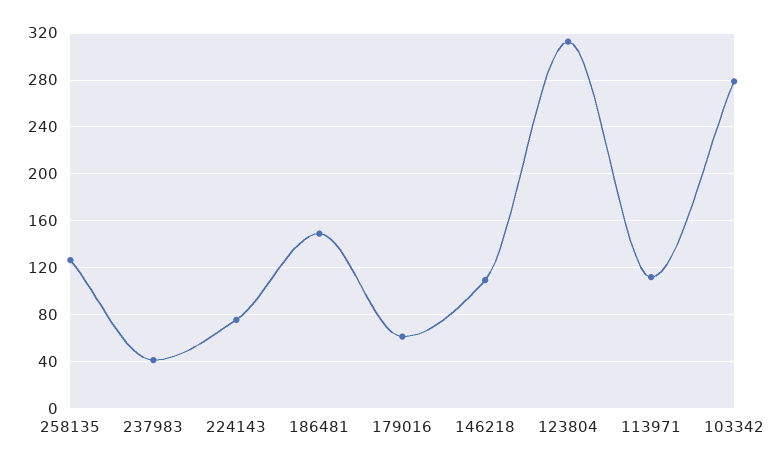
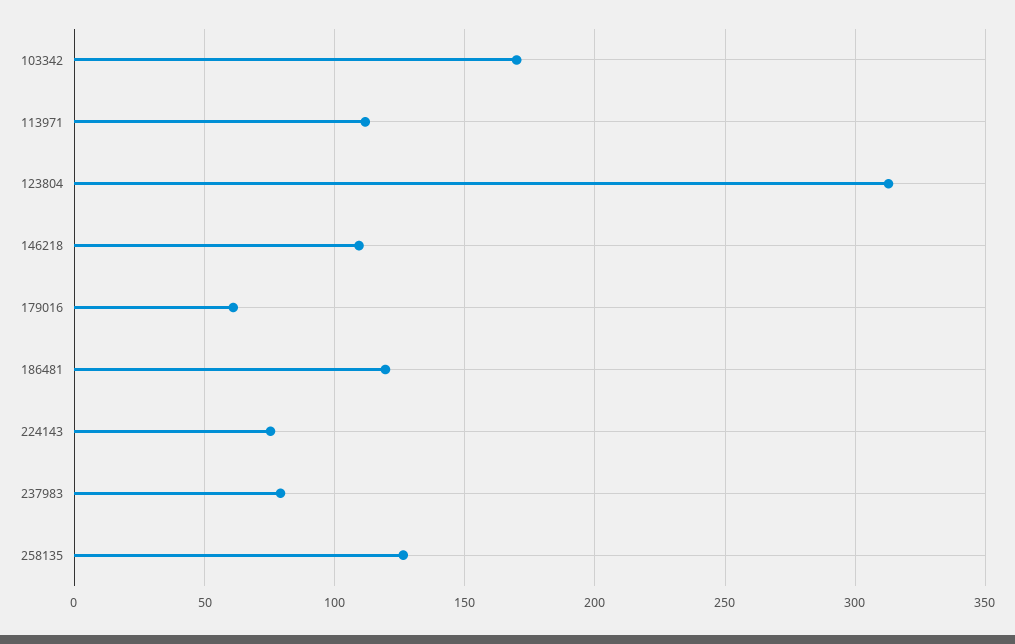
  {
    "258135": 125,
-   "237983": 40,
+   "237983": 80,
    "224143": 75,
-   "186481": 150,
+   "186481": 120,
    "179016": 60,
    "146218": 110,
    "123804": 315,
    "113971": 110,
-   "103342": 280
+   "103342": 170
  }

